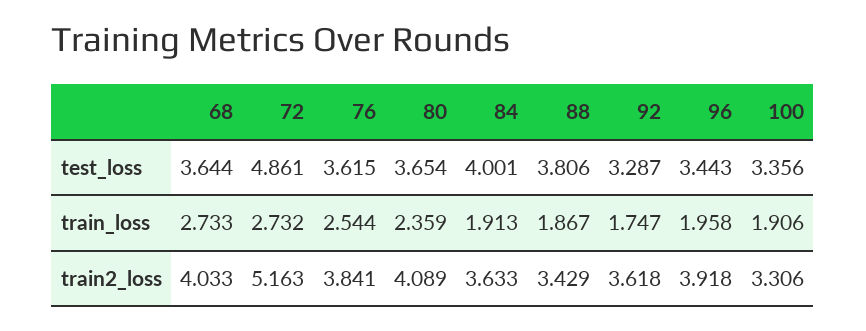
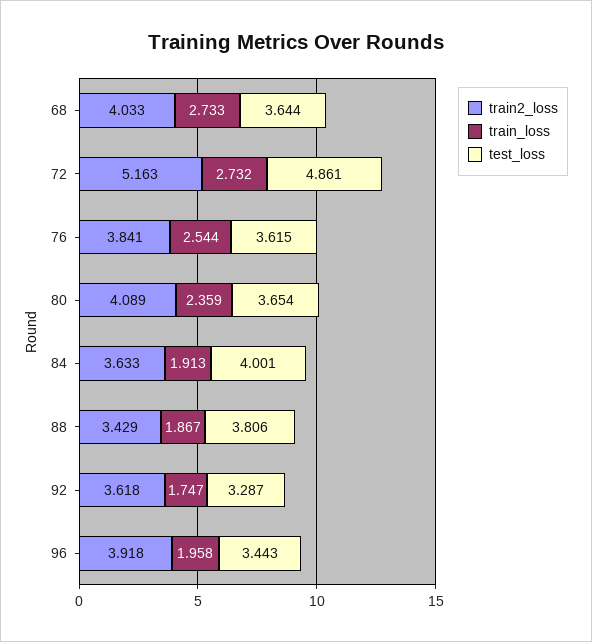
  {
    "test_loss": {
      "68": 3.644,
      "72": 4.861,
      "76": 3.615,
      "80": 3.654,
      "84": 4.001,
      "88": 3.806,
      "92": 3.287,
-     "96": 3.443,
+     "96": 3.443
-     "100": 3.356
    },
    "train_loss": {
      "68": 2.733,
      "72": 2.732,
      "76": 2.544,
      "80": 2.359,
      "84": 1.913,
      "88": 1.867,
      "92": 1.747,
-     "96": 1.958,
+     "96": 1.958
-     "100": 1.906
    },
    "train2_loss": {
      "68": 4.033,
      "72": 5.163,
      "76": 3.841,
      "80": 4.089,
      "84": 3.633,
      "88": 3.429,
      "92": 3.618,
-     "96": 3.918,
+     "96": 3.918
-     "100": 3.306
    }
  }

